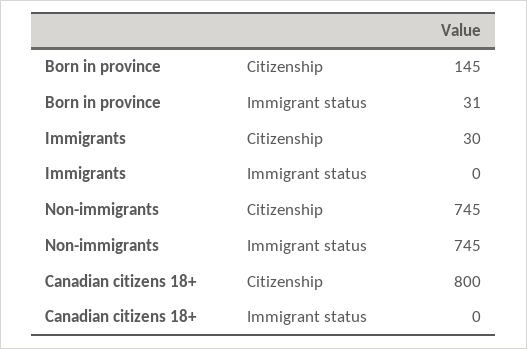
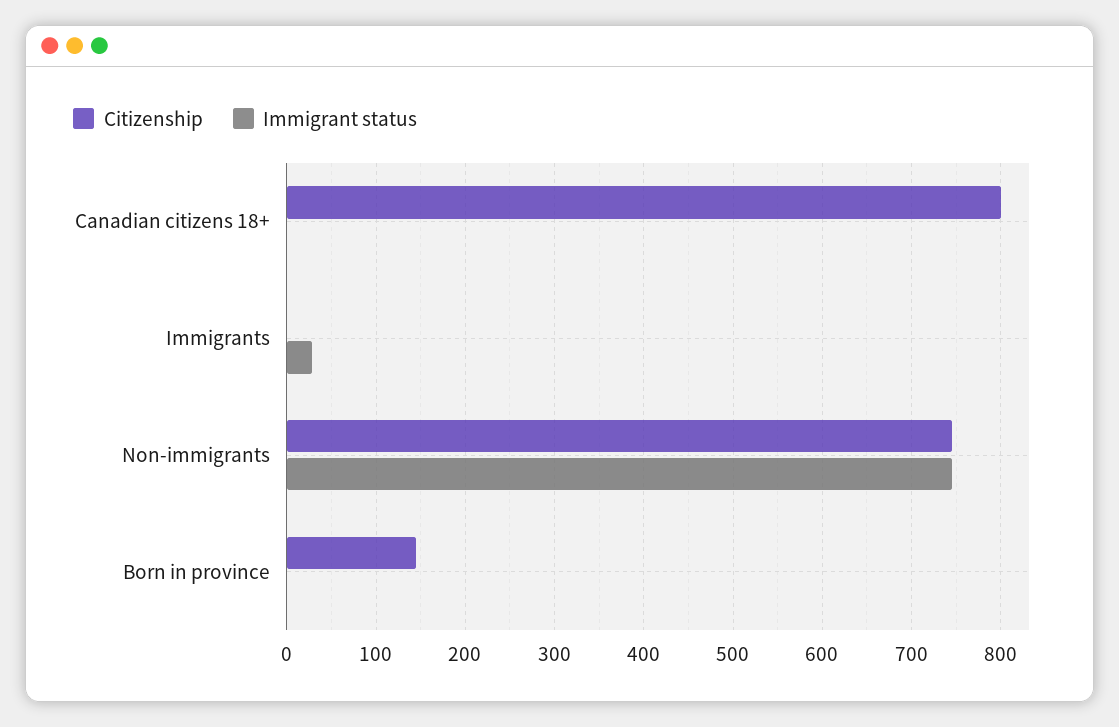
  {
    "Citizenship": {
      "Born in province": 145,
-     "Immigrants": 30,
+     "Immigrants": 0,
      "Non-immigrants": 745,
      "Canadian citizens 18+": 800
    },
    "Immigrant status": {
-     "Born in province": 31,
+     "Born in province": 0,
-     "Immigrants": 0,
+     "Immigrants": 30,
      "Non-immigrants": 745,
      "Canadian citizens 18+": 0
    }
  }

